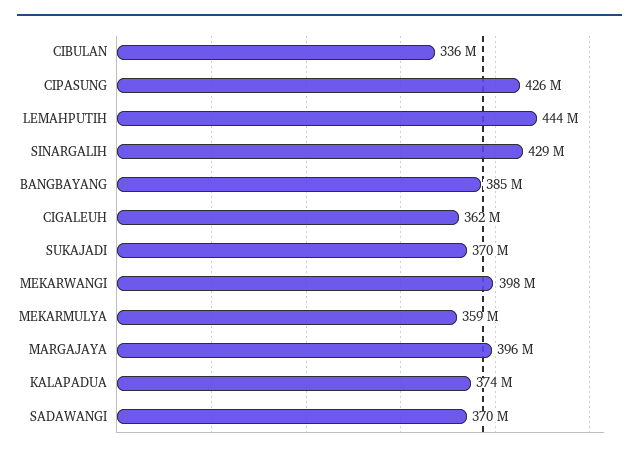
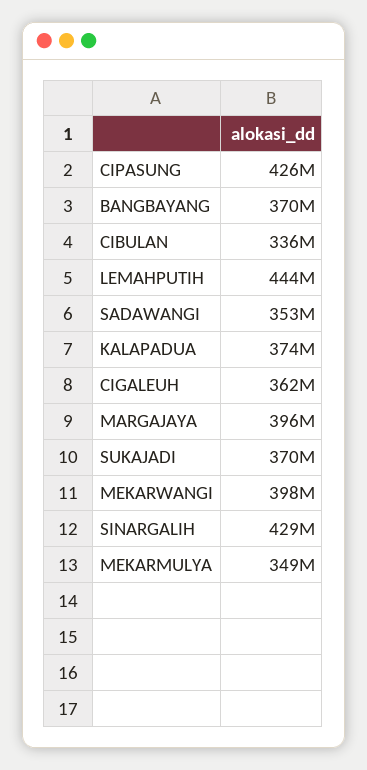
  {
    "CIBULAN": 336000000,
    "CIPASUNG": 426000000,
    "LEMAHPUTIH": 444000000,
    "SINARGALIH": 429000000,
-   "BANGBAYANG": 385000000,
+   "BANGBAYANG": 370000000,
    "CIGALEUH": 362000000,
    "SUKAJADI": 370000000,
    "MEKARWANGI": 398000000,
-   "MEKARMULYA": 359000000,
+   "MEKARMULYA": 349000000,
    "MARGAJAYA": 396000000,
    "KALAPADUA": 374000000,
-   "SADAWANGI": 370000000
+   "SADAWANGI": 353000000
  }

